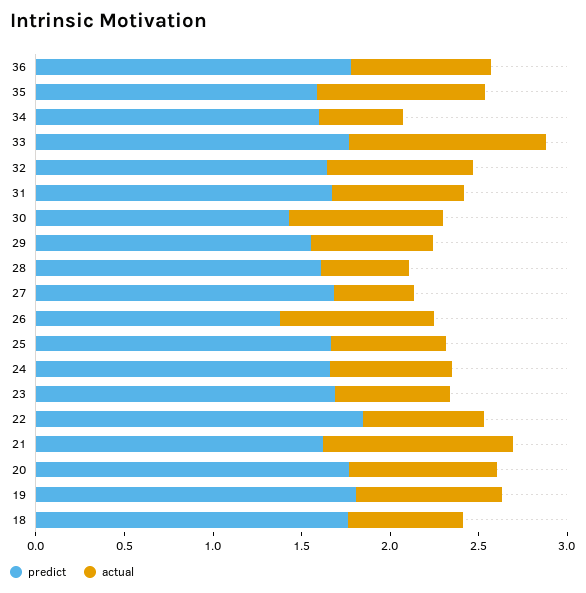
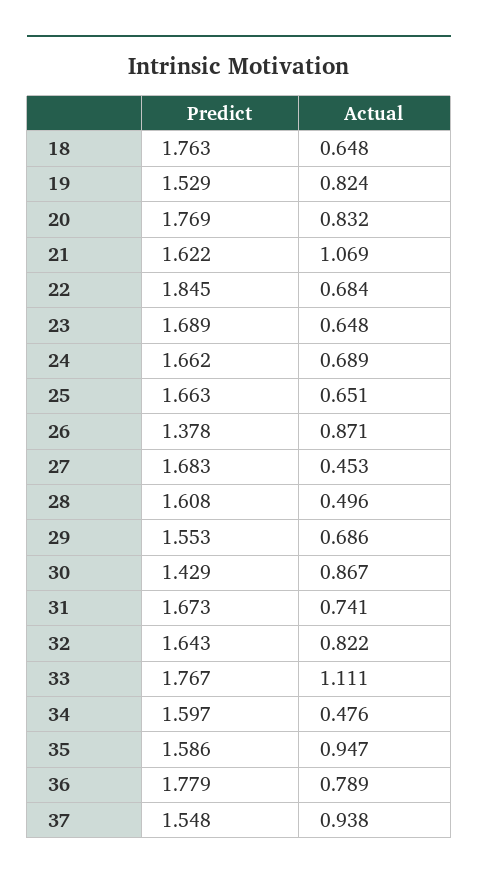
  {
    "predict": {
      "36": 1.779,
      "35": 1.586,
      "34": 1.597,
      "33": 1.767,
      "32": 1.643,
      "31": 1.673,
      "30": 1.429,
      "29": 1.553,
      "28": 1.608,
      "27": 1.683,
      "26": 1.378,
      "25": 1.663,
      "24": 1.662,
      "23": 1.689,
      "22": 1.845,
      "21": 1.622,
      "20": 1.769,
-     "19": 1.8,
+     "19": 1.529,
-     "18": 1.763
+     "18": 1.763,
+     "37": 1.548
    },
    "actual": {
      "36": 0.789,
      "35": 0.947,
      "34": 0.476,
      "33": 1.111,
      "32": 0.822,
      "31": 0.741,
      "30": 0.867,
      "29": 0.686,
      "28": 0.496,
      "27": 0.453,
      "26": 0.871,
      "25": 0.651,
      "24": 0.689,
      "23": 0.648,
      "22": 0.684,
      "21": 1.069,
      "20": 0.832,
      "19": 0.824,
-     "18": 0.648
+     "18": 0.648,
+     "37": 0.938
    }
  }

